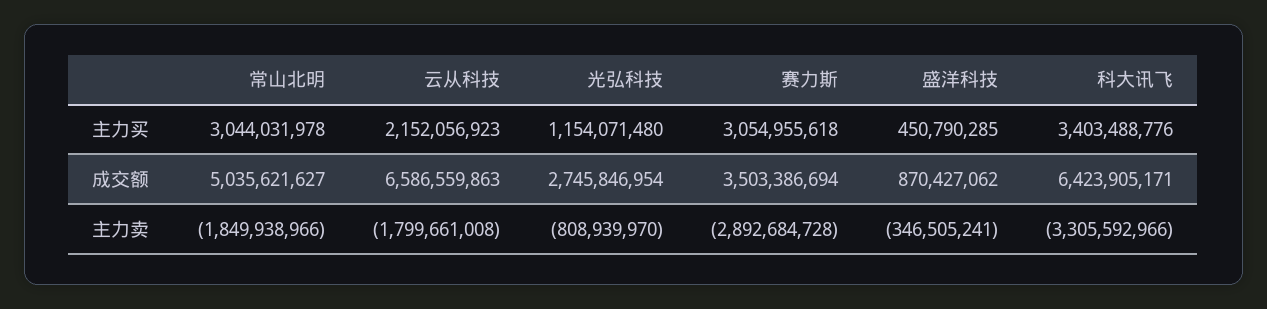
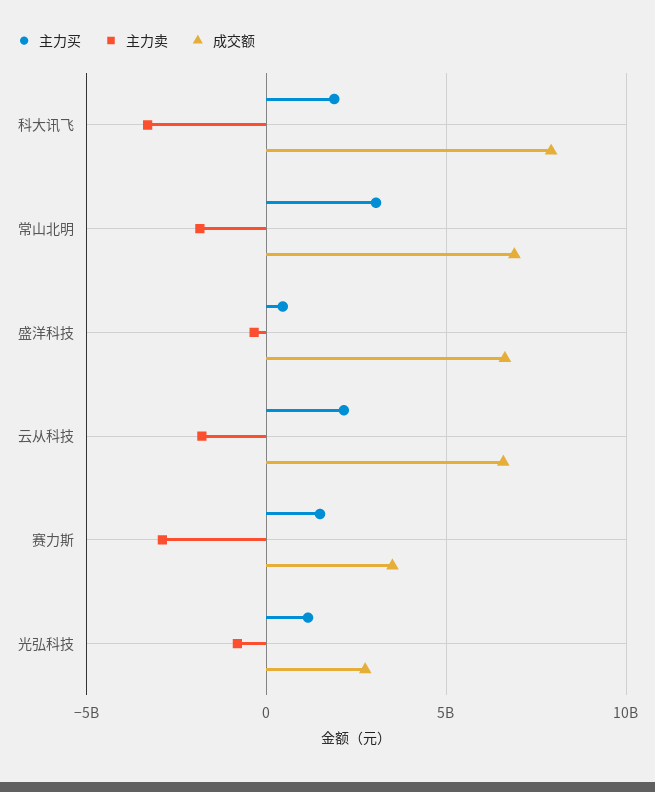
  {
    "主力买": {
      "常山北明": 3044031978,
      "云从科技": 2152056923,
      "光弘科技": 1154071480,
-     "赛力斯": 3054955618,
+     "赛力斯": 1500000000,
      "盛洋科技": 450790285,
-     "科大讯飞": 3403488776
+     "科大讯飞": 2000000000
    },
    "成交额": {
-     "常山北明": 5035621627,
+     "常山北明": 7000000000,
      "云从科技": 6586559863,
      "光弘科技": 2745846954,
      "赛力斯": 3503386694,
-     "盛洋科技": 870427062,
+     "盛洋科技": 6500000000,
-     "科大讯飞": 6423905171
+     "科大讯飞": 8000000000
    },
    "主力卖": {
      "常山北明": -1849938966,
      "云从科技": -1799661008,
      "光弘科技": -808939970,
      "赛力斯": -2892684728,
      "盛洋科技": -346505241,
      "科大讯飞": -3305592966
    }
  }

